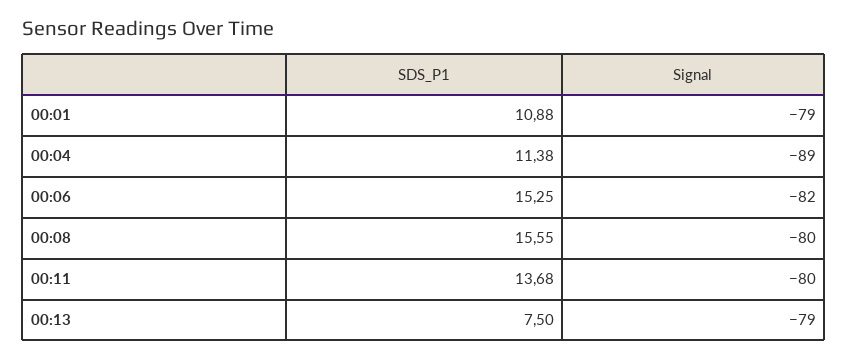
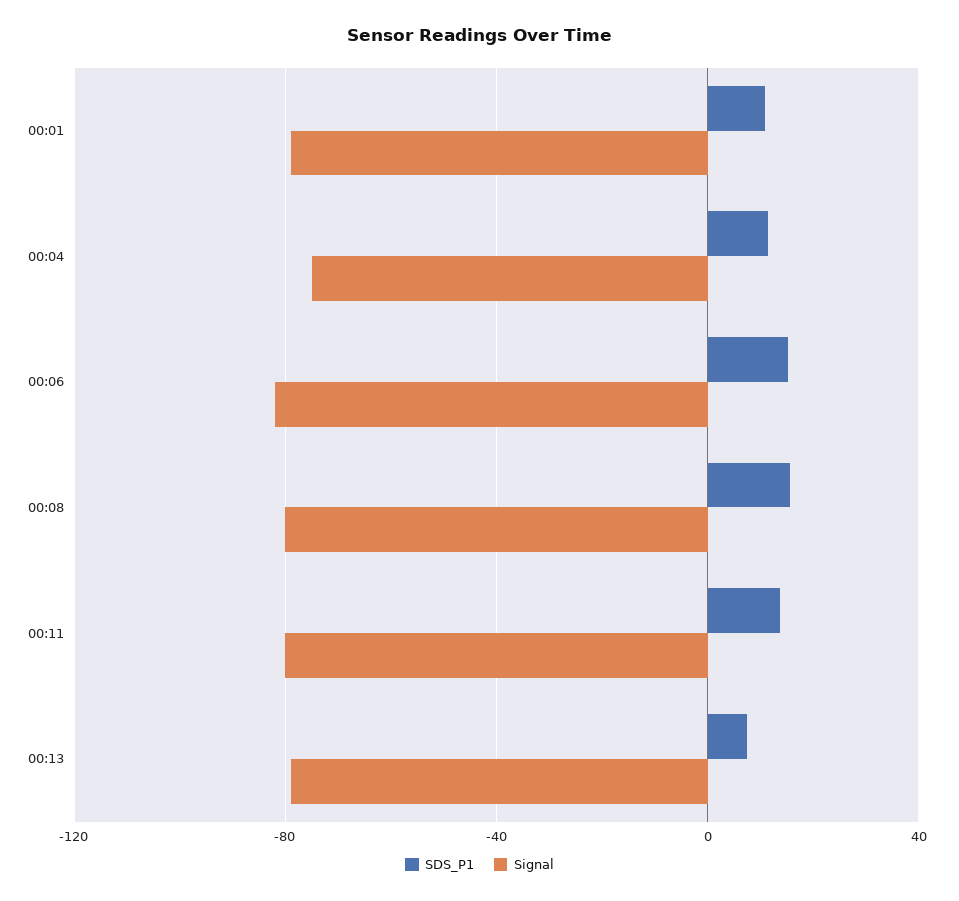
  {
    "SDS_P1": {
      "00:01": 10.88,
      "00:04": 11.38,
      "00:06": 15.25,
      "00:08": 15.55,
      "00:11": 13.68,
      "00:13": 7.5
    },
    "Signal": {
      "00:01": -79,
-     "00:04": -89,
+     "00:04": -75,
      "00:06": -82,
      "00:08": -80,
      "00:11": -80,
      "00:13": -79
    }
  }

